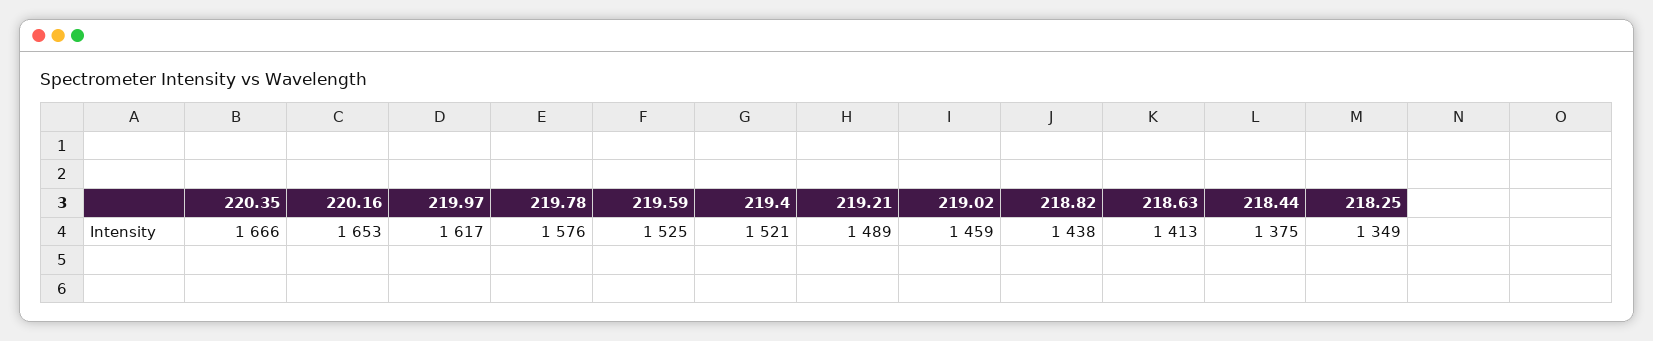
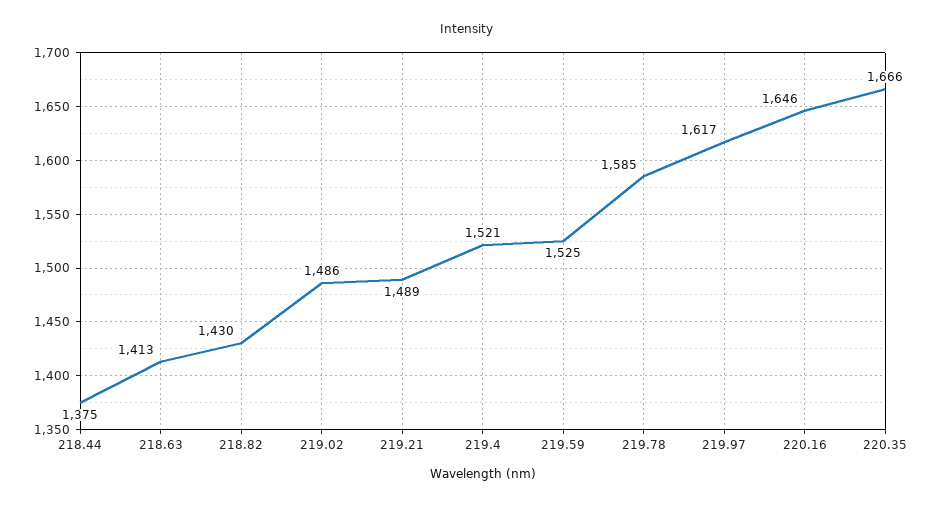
  {
    "220.35": 1666,
-   "220.16": 1653,
+   "220.16": 1646,
    "219.97": 1617,
-   "219.78": 1576,
+   "219.78": 1585,
    "219.59": 1525,
    "219.4": 1521,
    "219.21": 1489,
-   "219.02": 1459,
+   "219.02": 1486,
-   "218.82": 1438,
+   "218.82": 1430,
    "218.63": 1413,
-   "218.44": 1375,
+   "218.44": 1375
-   "218.25": 1349
  }

